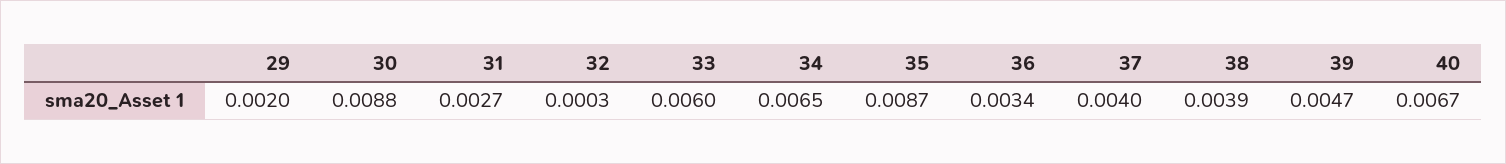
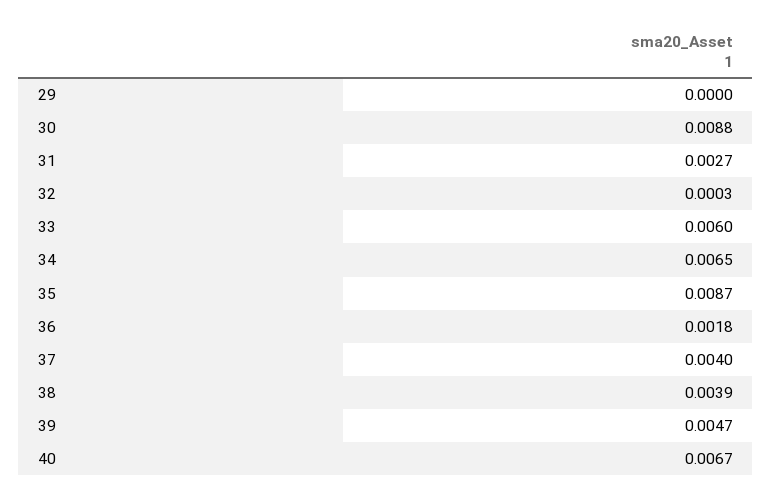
  {
-   "29": 0.002,
+   "29": 0,
    "30": 0.0088,
    "31": 0.0027,
    "32": 0.0003,
    "33": 0.006,
    "34": 0.0065,
    "35": 0.0087,
-   "36": 0.0034,
+   "36": 0.0018,
    "37": 0.004,
    "38": 0.0039,
    "39": 0.0047,
    "40": 0.0067
  }

